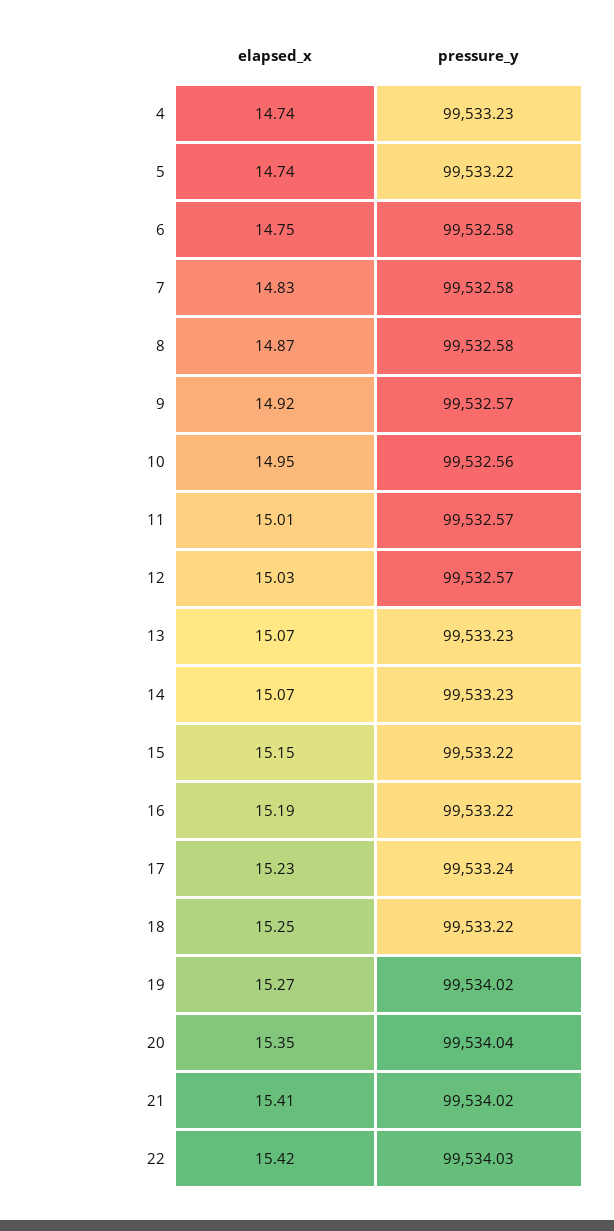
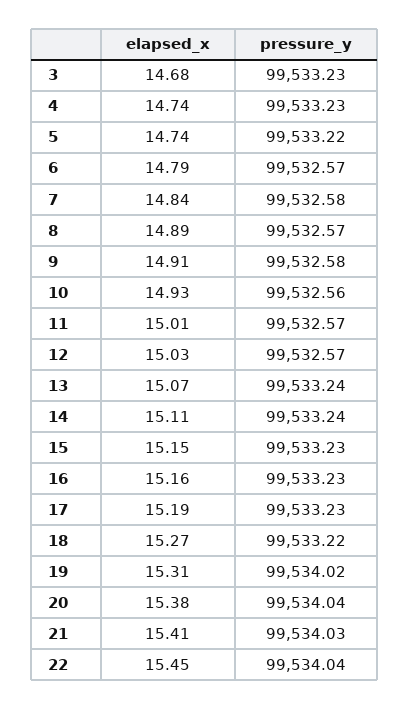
  {
    "elapsed_x": {
      "4": 14.74,
      "5": 14.74,
-     "6": 14.75,
+     "6": 14.79,
-     "7": 14.83,
+     "7": 14.84,
-     "8": 14.87,
+     "8": 14.89,
-     "9": 14.92,
+     "9": 14.91,
-     "10": 14.95,
+     "10": 14.93,
      "11": 15.01,
      "12": 15.03,
      "13": 15.07,
-     "14": 15.07,
+     "14": 15.11,
      "15": 15.15,
-     "16": 15.19,
+     "16": 15.16,
-     "17": 15.23,
+     "17": 15.19,
-     "18": 15.25,
+     "18": 15.27,
-     "19": 15.27,
+     "19": 15.31,
-     "20": 15.35,
+     "20": 15.38,
      "21": 15.41,
-     "22": 15.42
+     "22": 15.45,
+     "3": 14.68
    },
    "pressure_y": {
      "4": 99533.23,
      "5": 99533.22,
-     "6": 99532.58,
+     "6": 99532.57,
      "7": 99532.58,
-     "8": 99532.58,
+     "8": 99532.57,
-     "9": 99532.57,
+     "9": 99532.58,
      "10": 99532.56,
      "11": 99532.57,
      "12": 99532.57,
-     "13": 99533.23,
+     "13": 99533.24,
-     "14": 99533.23,
+     "14": 99533.24,
-     "15": 99533.22,
+     "15": 99533.23,
-     "16": 99533.22,
+     "16": 99533.23,
-     "17": 99533.24,
+     "17": 99533.23,
      "18": 99533.22,
      "19": 99534.02,
      "20": 99534.04,
-     "21": 99534.02,
+     "21": 99534.03,
-     "22": 99534.03
+     "22": 99534.04,
+     "3": 99533.23
    }
  }

